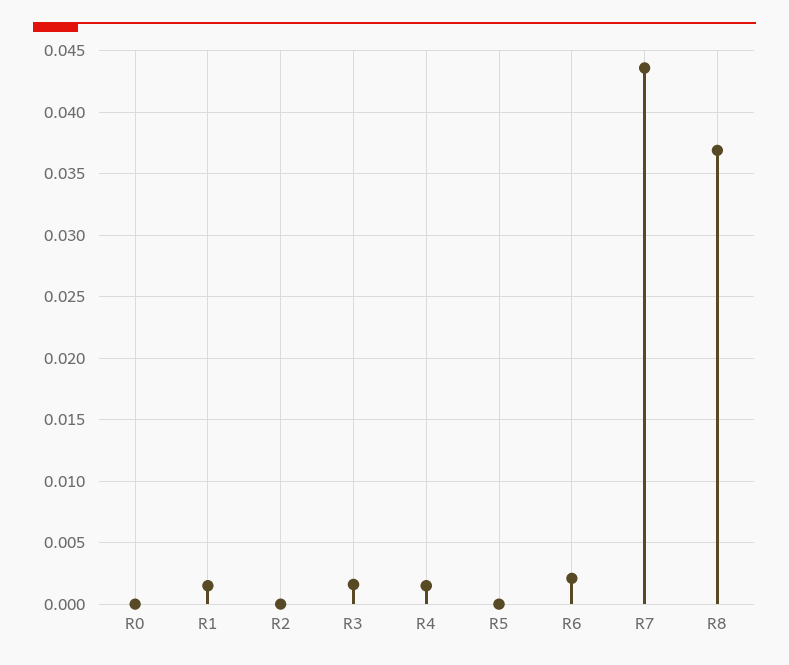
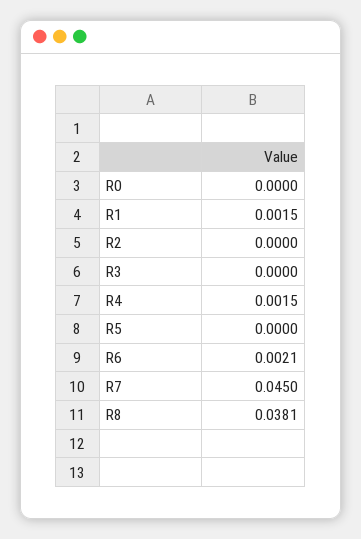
  {
    "R0": 0,
    "R1": 0.0015,
    "R2": 0,
-   "R3": 0.0015,
+   "R3": 0,
    "R4": 0.0015,
    "R5": 0,
    "R6": 0.0021,
-   "R7": 0.0435,
+   "R7": 0.045,
-   "R8": 0.037
+   "R8": 0.0381
  }

